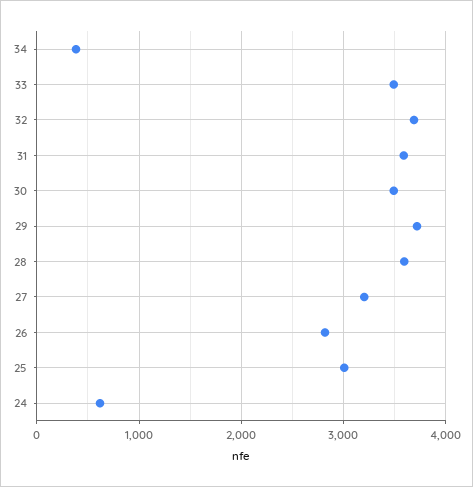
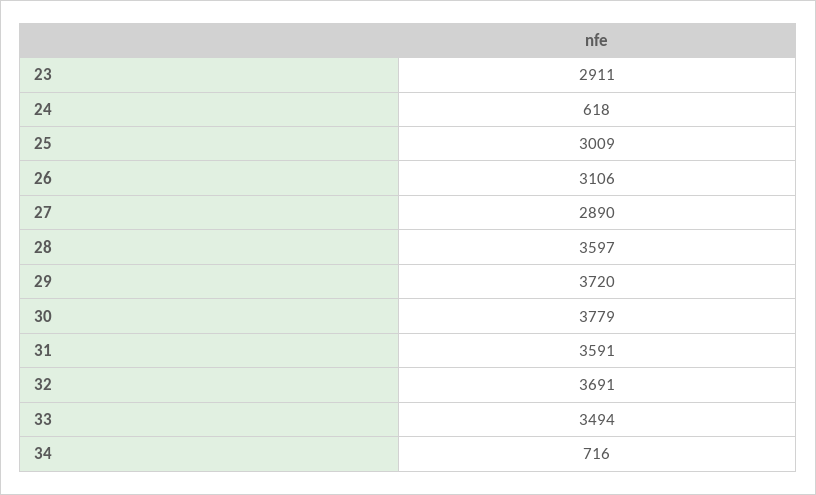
  {
-   "34": 400,
+   "34": 716,
    "33": 3494,
    "32": 3691,
    "31": 3591,
-   "30": 3500,
+   "30": 3779,
    "29": 3720,
    "28": 3597,
-   "27": 3200,
+   "27": 2890,
-   "26": 2800,
+   "26": 3106,
    "25": 3009,
-   "24": 618
+   "24": 618,
+   "23": 2911
  }

